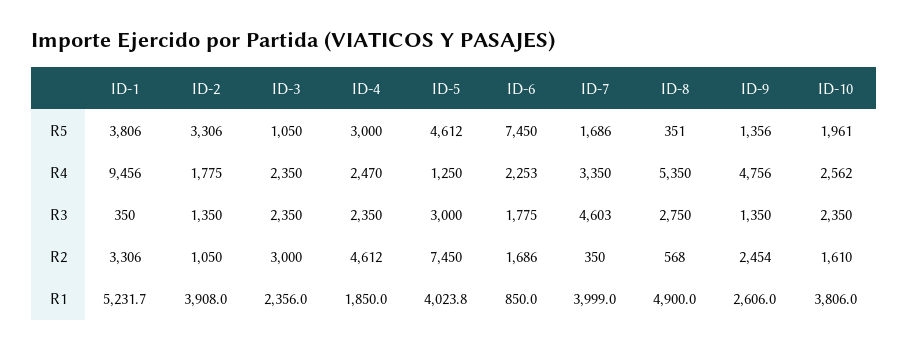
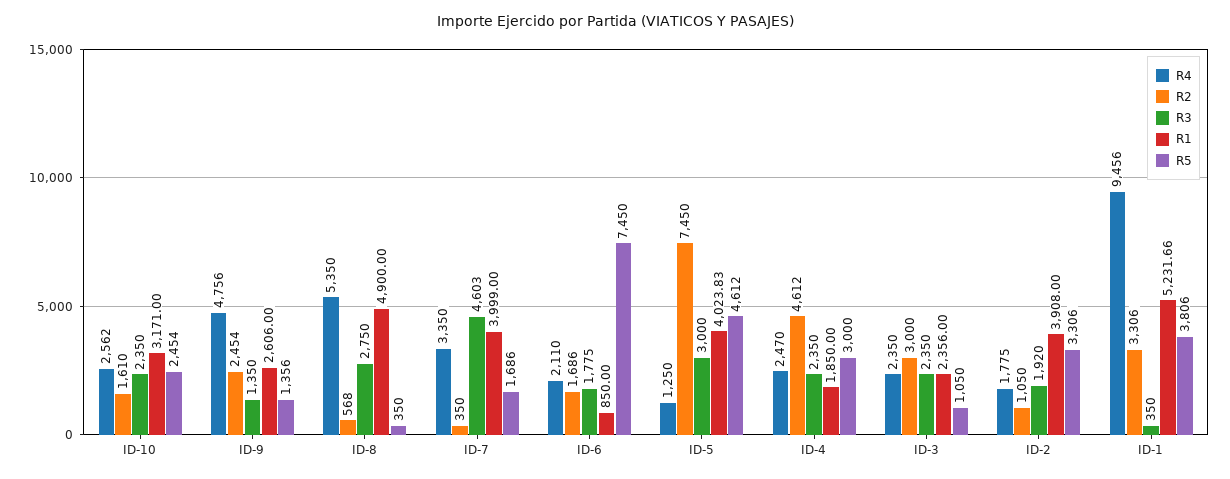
  {
    "R5": {
      "ID-1": 3806,
      "ID-2": 3306,
      "ID-3": 1050,
      "ID-4": 3000,
      "ID-5": 4612,
      "ID-6": 7450,
      "ID-7": 1686,
-     "ID-8": 351,
+     "ID-8": 350,
      "ID-9": 1356,
-     "ID-10": 1961
+     "ID-10": 2454
    },
    "R4": {
      "ID-1": 9456,
      "ID-2": 1775,
      "ID-3": 2350,
      "ID-4": 2470,
      "ID-5": 1250,
-     "ID-6": 2253,
+     "ID-6": 2110,
      "ID-7": 3350,
      "ID-8": 5350,
      "ID-9": 4756,
      "ID-10": 2562
    },
    "R3": {
      "ID-1": 350,
-     "ID-2": 1350,
+     "ID-2": 1920,
      "ID-3": 2350,
      "ID-4": 2350,
      "ID-5": 3000,
      "ID-6": 1775,
      "ID-7": 4603,
      "ID-8": 2750,
      "ID-9": 1350,
      "ID-10": 2350
    },
    "R2": {
      "ID-1": 3306,
      "ID-2": 1050,
      "ID-3": 3000,
      "ID-4": 4612,
      "ID-5": 7450,
      "ID-6": 1686,
      "ID-7": 350,
      "ID-8": 568,
      "ID-9": 2454,
      "ID-10": 1610
    },
    "R1": {
      "ID-1": 5231.66,
      "ID-2": 3908,
      "ID-3": 2356,
      "ID-4": 1850,
      "ID-5": 4023.83,
      "ID-6": 850,
      "ID-7": 3999,
      "ID-8": 4900,
      "ID-9": 2606,
-     "ID-10": 3806
+     "ID-10": 3171
    }
  }

